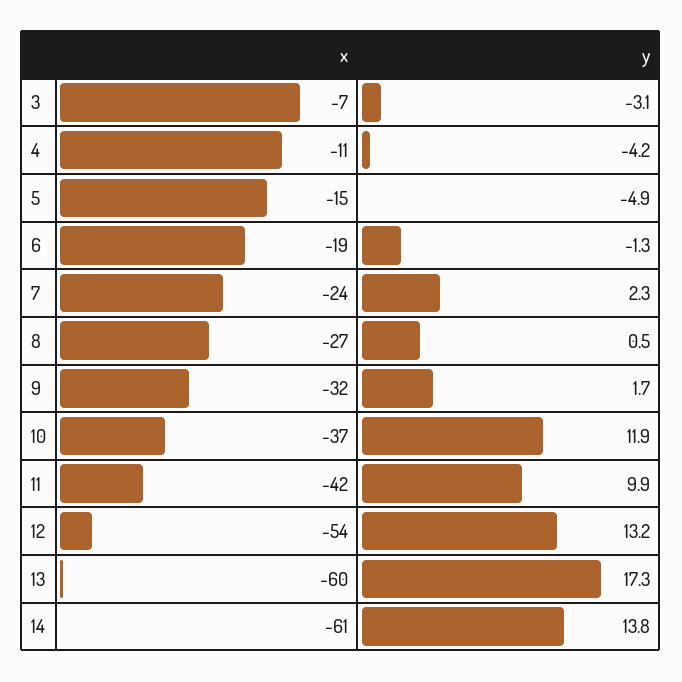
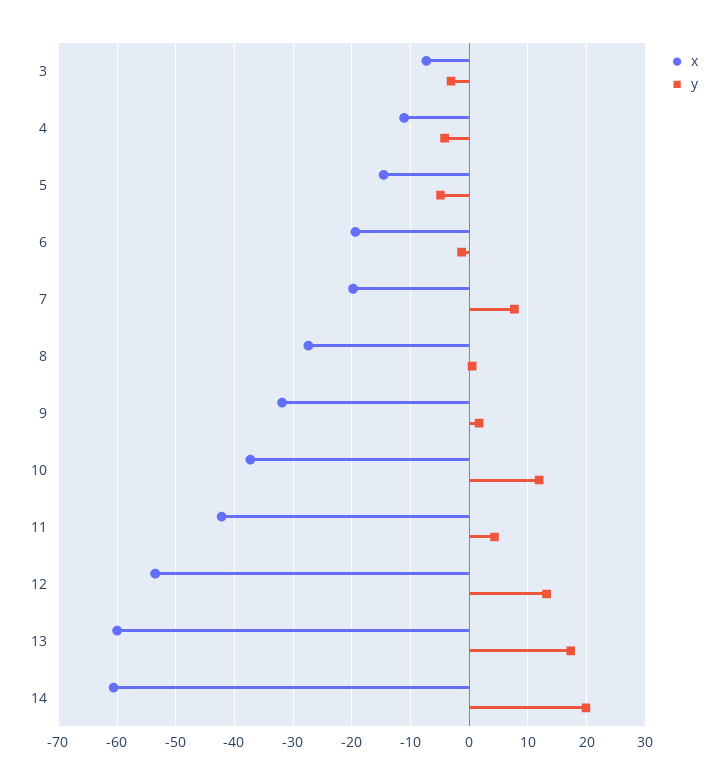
  {
    "x": {
      "3": -7,
      "4": -11,
      "5": -15,
      "6": -19,
-     "7": -24,
+     "7": -20,
      "8": -27,
      "9": -32,
      "10": -37,
      "11": -42,
      "12": -54,
      "13": -60,
      "14": -61
    },
    "y": {
      "3": -3.1,
      "4": -4.2,
      "5": -4.9,
      "6": -1.3,
-     "7": 2.3,
+     "7": 8,
      "8": 0.5,
      "9": 1.7,
      "10": 11.9,
-     "11": 9.9,
+     "11": 4,
      "12": 13.2,
      "13": 17.3,
-     "14": 13.8
+     "14": 20
    }
  }

